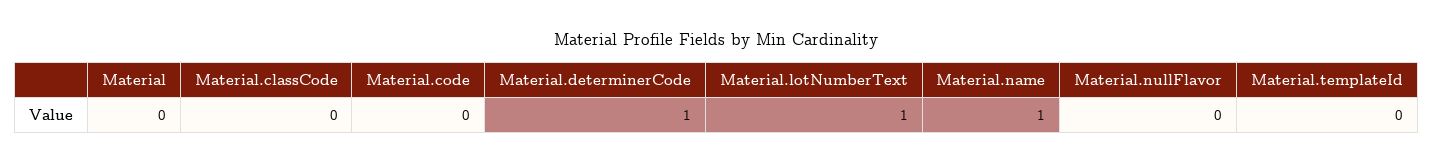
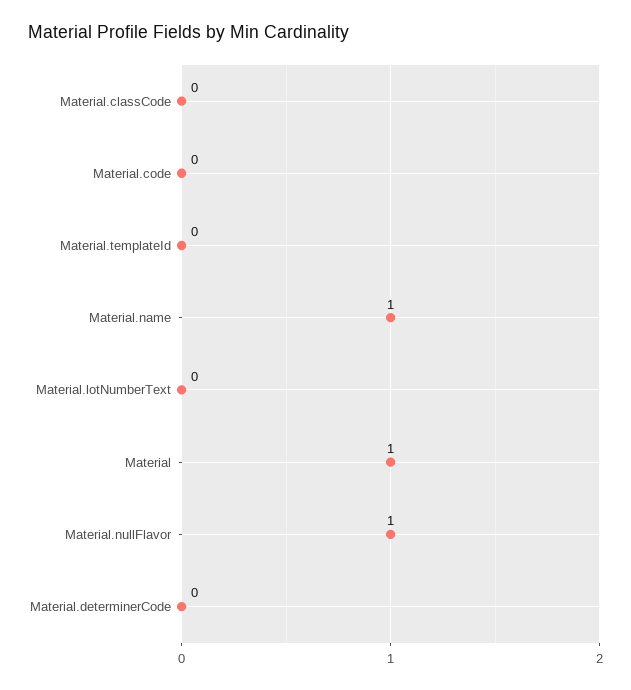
  {
-   "Material": 0,
+   "Material": 1,
    "Material.classCode": 0,
    "Material.code": 0,
-   "Material.determinerCode": 1,
+   "Material.determinerCode": 0,
-   "Material.lotNumberText": 1,
+   "Material.lotNumberText": 0,
    "Material.name": 1,
-   "Material.nullFlavor": 0,
+   "Material.nullFlavor": 1,
    "Material.templateId": 0
  }

